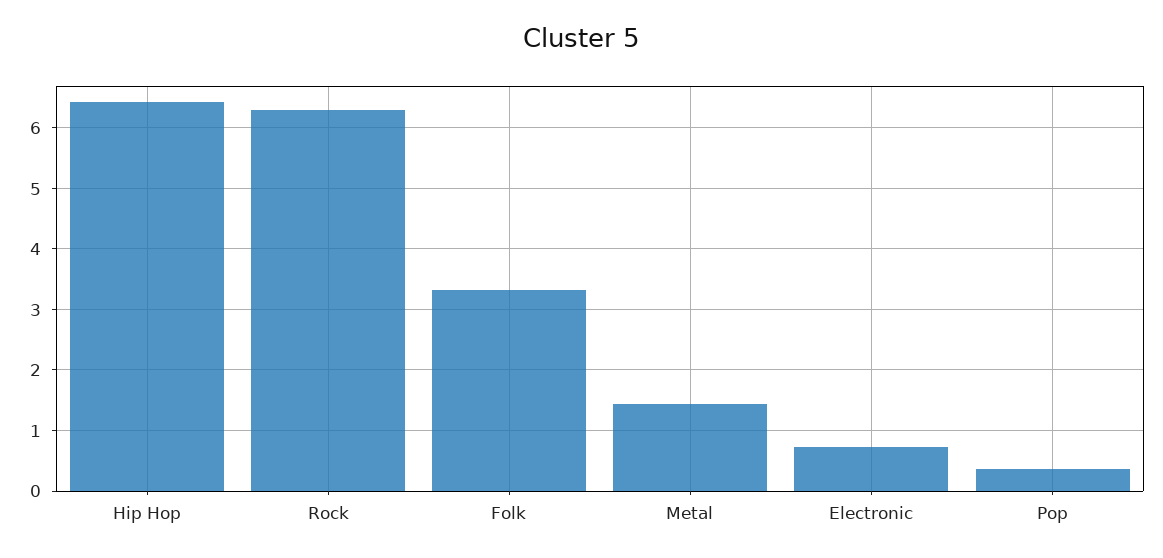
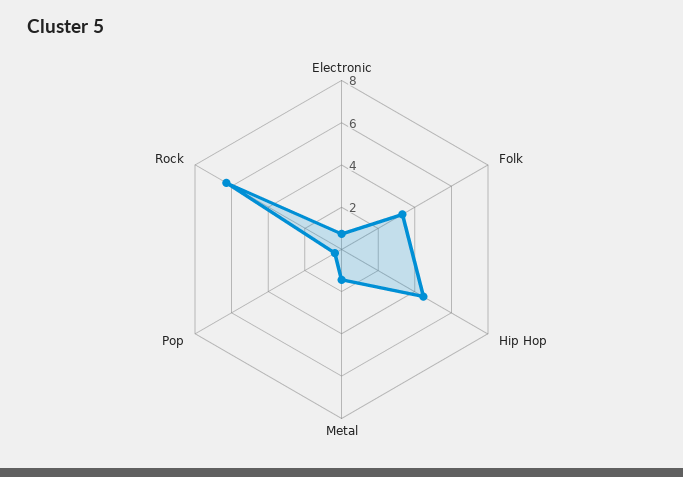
  {
-   "Hip Hop": 6.4,
+   "Hip Hop": 4.5,
    "Rock": 6.3,
    "Folk": 3.3,
    "Metal": 1.4,
    "Electronic": 0.7,
    "Pop": 0.4
  }

